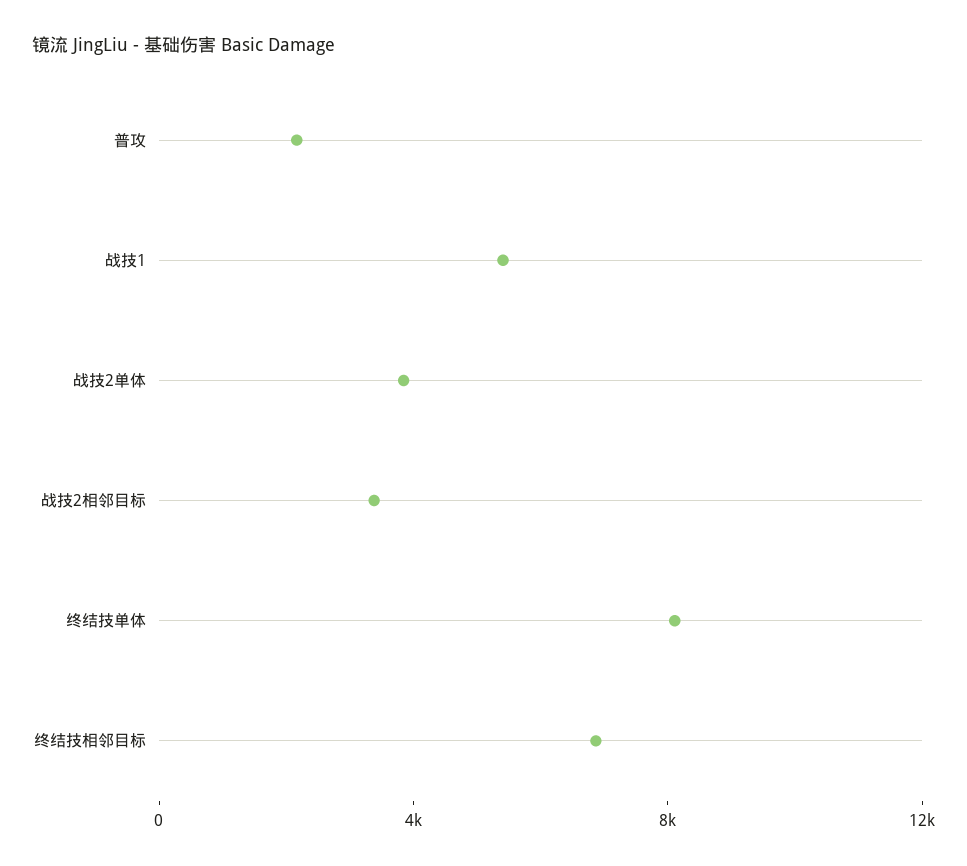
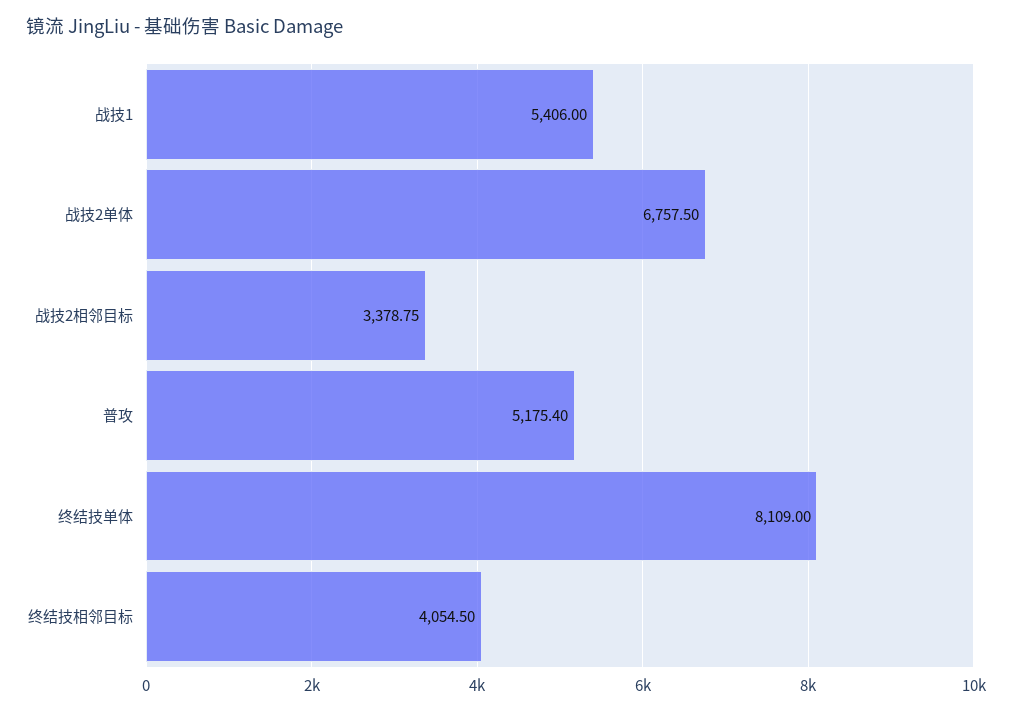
  {
-   "普攻": 2000,
+   "普攻": 5175.4,
    "战技1": 5406,
-   "战技2单体": 4000,
+   "战技2单体": 6757.5,
    "战技2相邻目标": 3378.75,
    "终结技单体": 8109,
-   "终结技相邻目标": 7000
+   "终结技相邻目标": 4054.5
  }

